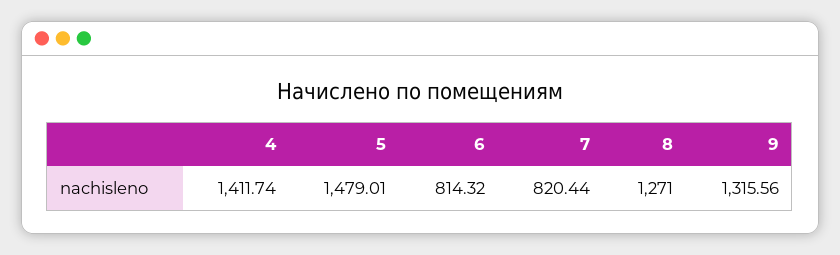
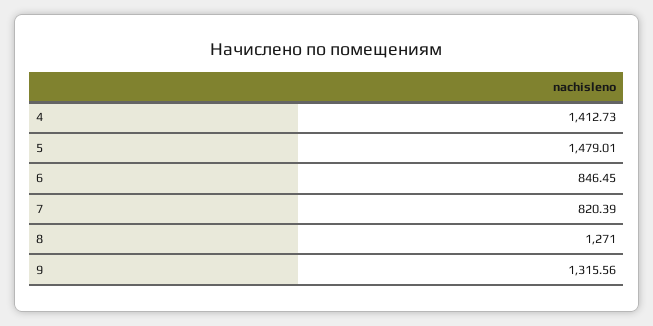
  {
-   "4": 1411.74,
+   "4": 1412.73,
    "5": 1479.01,
-   "6": 814.32,
+   "6": 846.45,
-   "7": 820.44,
+   "7": 820.39,
    "8": 1271,
    "9": 1315.56
  }

